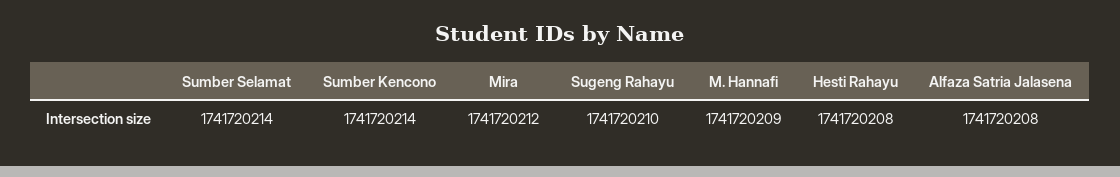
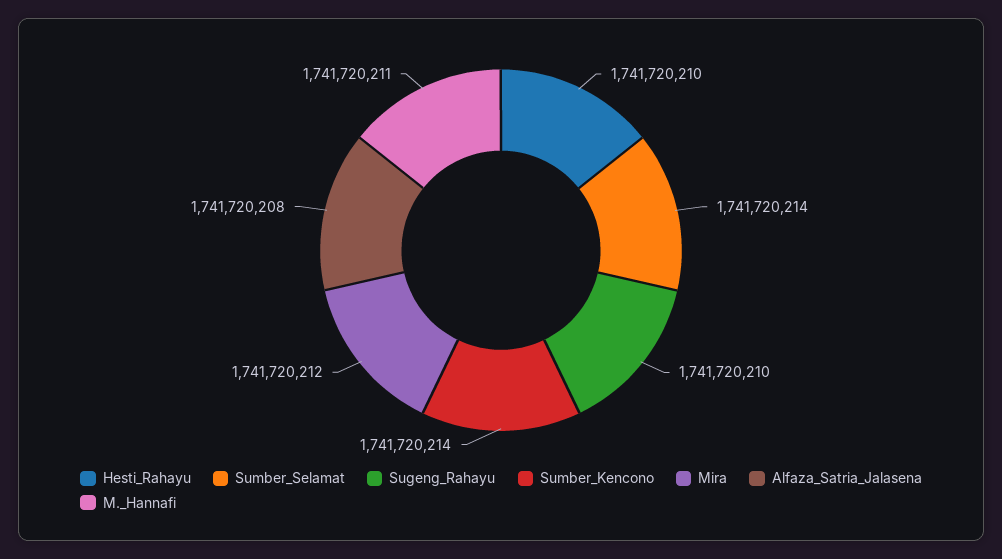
  {
    "Sumber Selamat": 1741720214,
    "Sumber Kencono": 1741720214,
    "Mira": 1741720212,
    "Sugeng Rahayu": 1741720210,
-   "M. Hannafi": 1741720209,
+   "M. Hannafi": 1741720211,
-   "Hesti Rahayu": 1741720208,
+   "Hesti Rahayu": 1741720210,
    "Alfaza Satria Jalasena": 1741720208
  }

